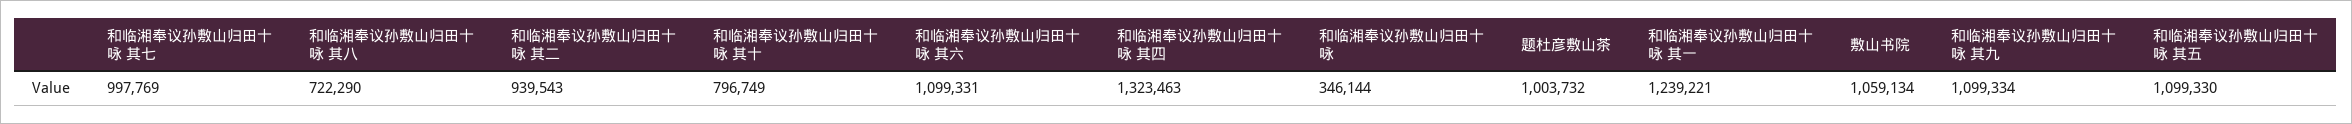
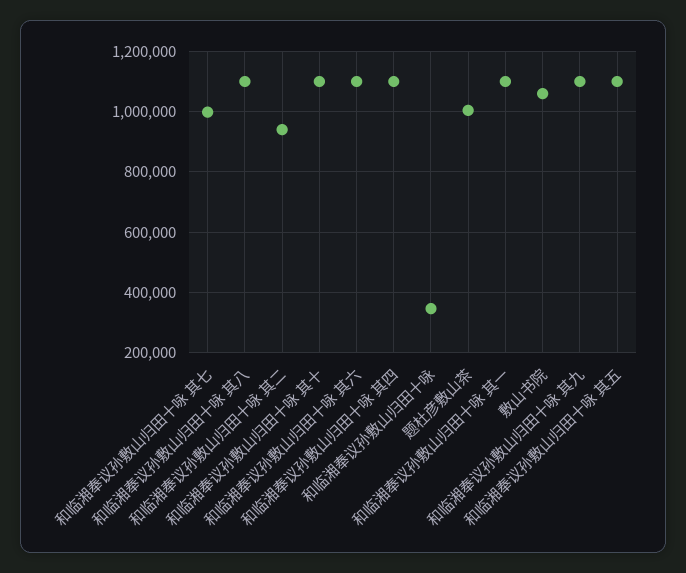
  {
    "和临湘奉议孙敷山归田十咏 其七": 997769,
-   "和临湘奉议孙敷山归田十咏 其八": 722290,
+   "和临湘奉议孙敷山归田十咏 其八": 1100000,
    "和临湘奉议孙敷山归田十咏 其二": 939543,
-   "和临湘奉议孙敷山归田十咏 其十": 796749,
+   "和临湘奉议孙敷山归田十咏 其十": 1100000,
    "和临湘奉议孙敷山归田十咏 其六": 1099331,
-   "和临湘奉议孙敷山归田十咏 其四": 1323463,
+   "和临湘奉议孙敷山归田十咏 其四": 1100000,
    "和临湘奉议孙敷山归田十咏": 346144,
    "题杜彦敷山茶": 1003732,
-   "和临湘奉议孙敷山归田十咏 其一": 1239221,
+   "和临湘奉议孙敷山归田十咏 其一": 1100000,
    "敷山书院": 1059134,
    "和临湘奉议孙敷山归田十咏 其九": 1099334,
    "和临湘奉议孙敷山归田十咏 其五": 1099330
  }

